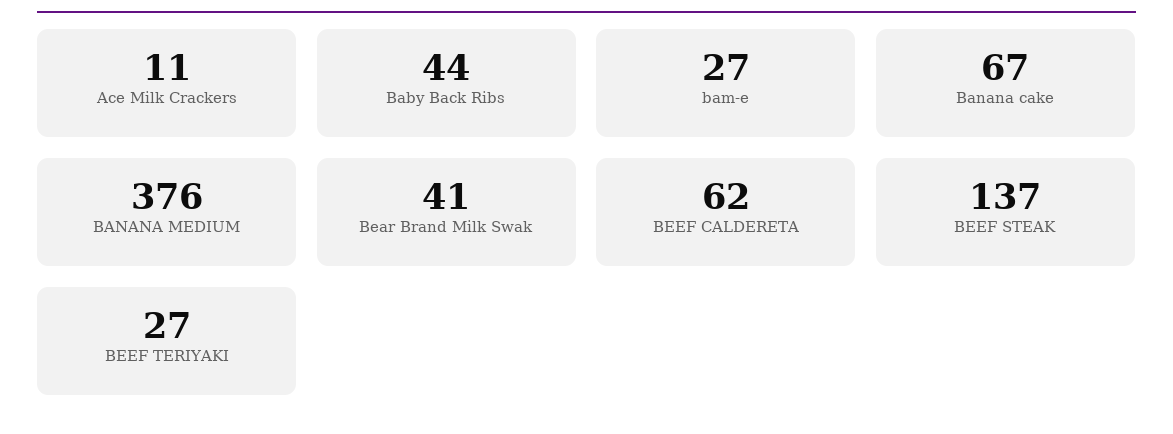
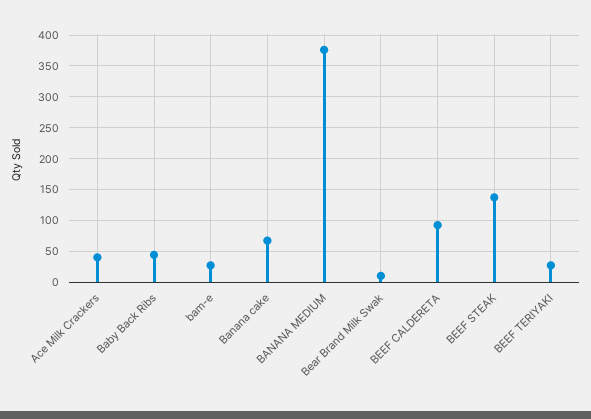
  {
-   "Ace Milk Crackers": 11,
+   "Ace Milk Crackers": 40,
    "Baby Back Ribs": 44,
    "bam-e": 27,
    "Banana cake": 67,
    "BANANA MEDIUM": 376,
-   "Bear Brand Milk Swak": 41,
+   "Bear Brand Milk Swak": 10,
-   "BEEF CALDERETA": 62,
+   "BEEF CALDERETA": 90,
    "BEEF STEAK": 137,
    "BEEF TERIYAKI": 27
  }

